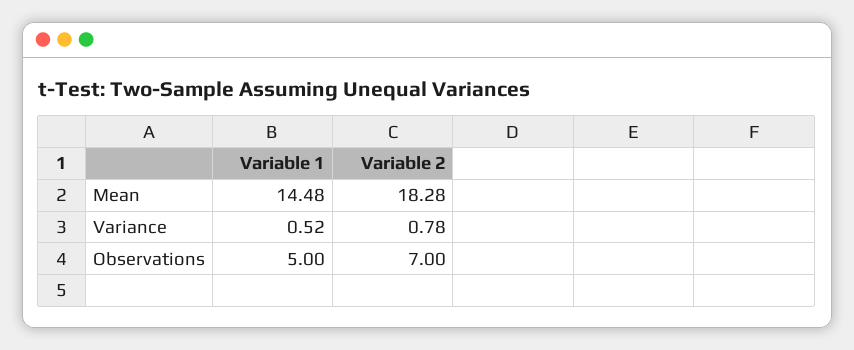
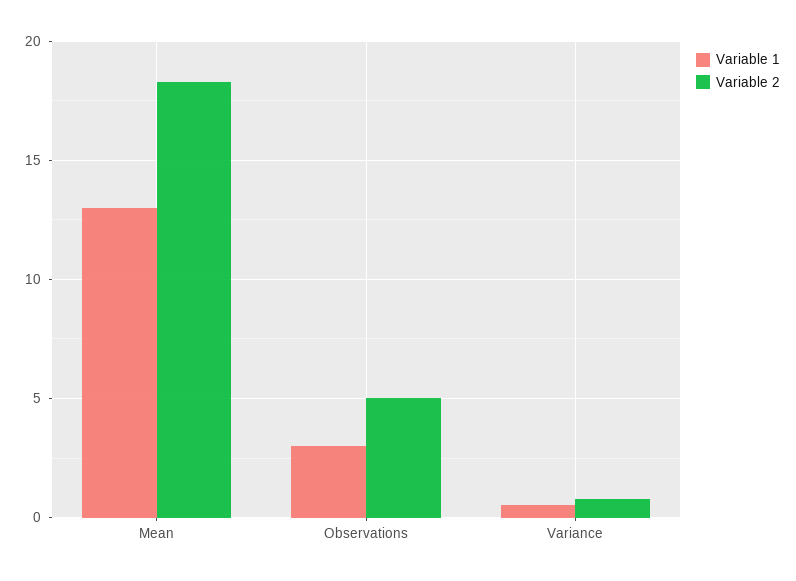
  {
    "Variable 1": {
-     "Mean": 14.48,
+     "Mean": 13,
      "Variance": 0.52,
-     "Observations": 5
+     "Observations": 3
    },
    "Variable 2": {
      "Mean": 18.28,
      "Variance": 0.78,
-     "Observations": 7
+     "Observations": 5
    }
  }

